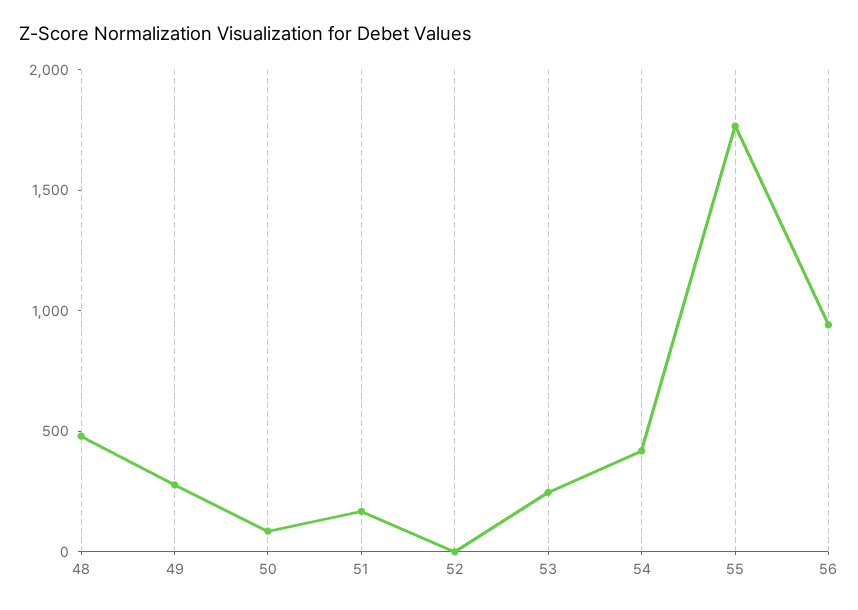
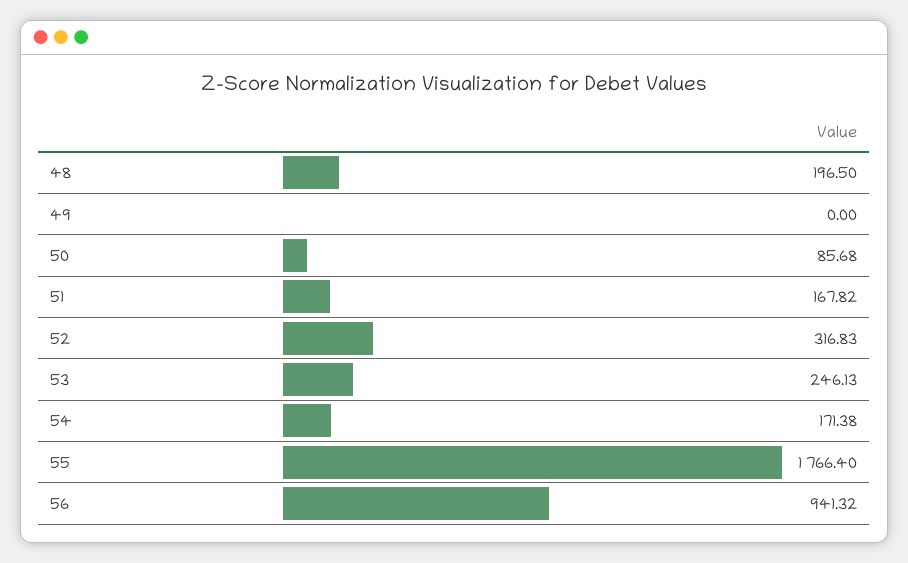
  {
-   "48": 500,
+   "48": 196.5,
-   "49": 300,
+   "49": 0,
    "50": 85.68,
    "51": 167.82,
-   "52": 0,
+   "52": 316.83,
    "53": 246.13,
-   "54": 400,
+   "54": 171.38,
    "55": 1766.4,
    "56": 941.32
  }

